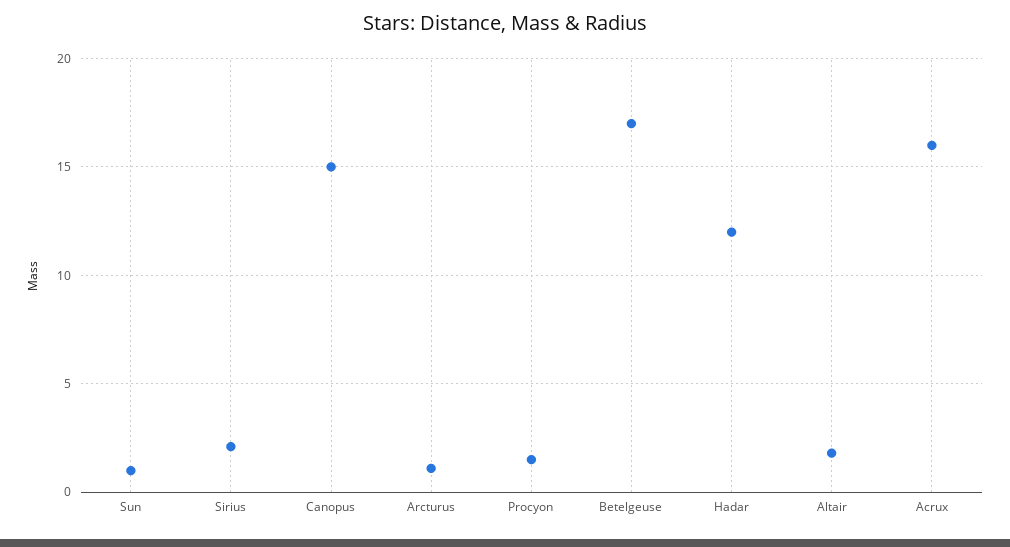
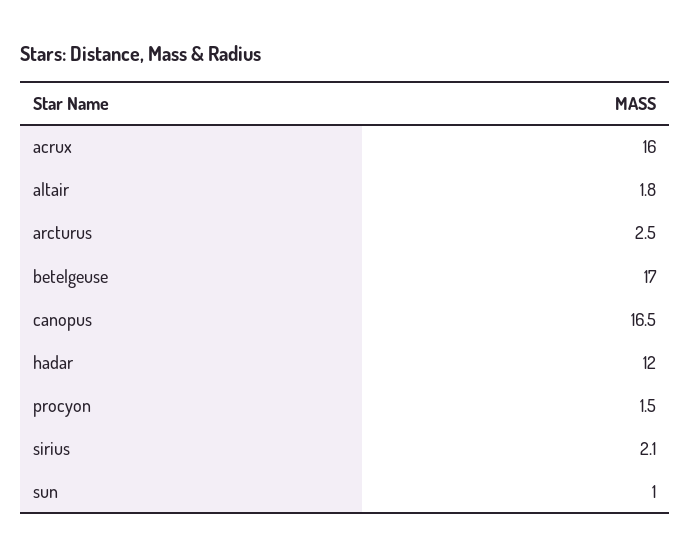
  {
    "Sun": 1,
    "Sirius": 2.1,
-   "Canopus": 15,
+   "Canopus": 16.5,
-   "Arcturus": 1,
+   "Arcturus": 2.5,
    "Procyon": 1.5,
    "Betelgeuse": 17,
    "Hadar": 12,
    "Altair": 1.8,
    "Acrux": 16
  }

